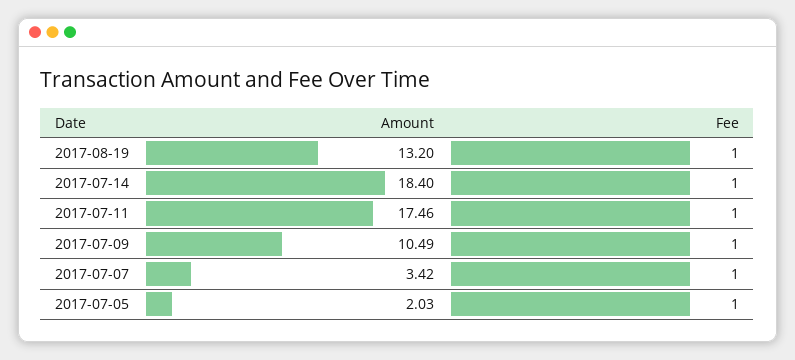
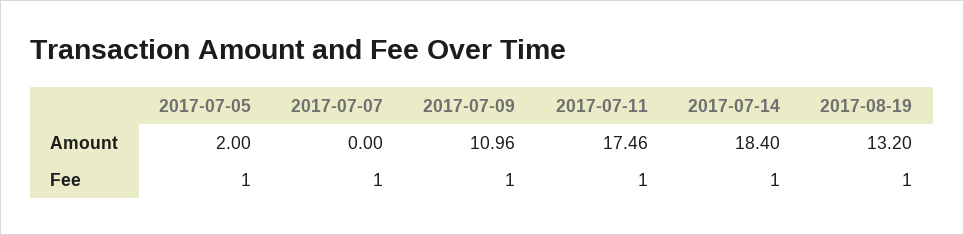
  {
    "Amount": {
      "2017-08-19": 13.2,
      "2017-07-14": 18.4,
      "2017-07-11": 17.46,
-     "2017-07-09": 10.49,
+     "2017-07-09": 10.96,
-     "2017-07-07": 3.42,
+     "2017-07-07": 0,
-     "2017-07-05": 2.03
+     "2017-07-05": 2
    },
    "Fee": {
      "2017-08-19": 1,
      "2017-07-14": 1,
      "2017-07-11": 1,
      "2017-07-09": 1,
      "2017-07-07": 1,
      "2017-07-05": 1
    }
  }

